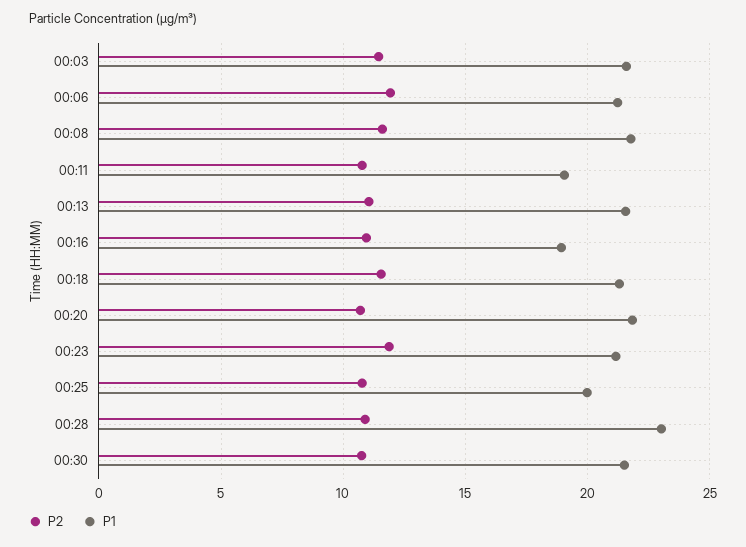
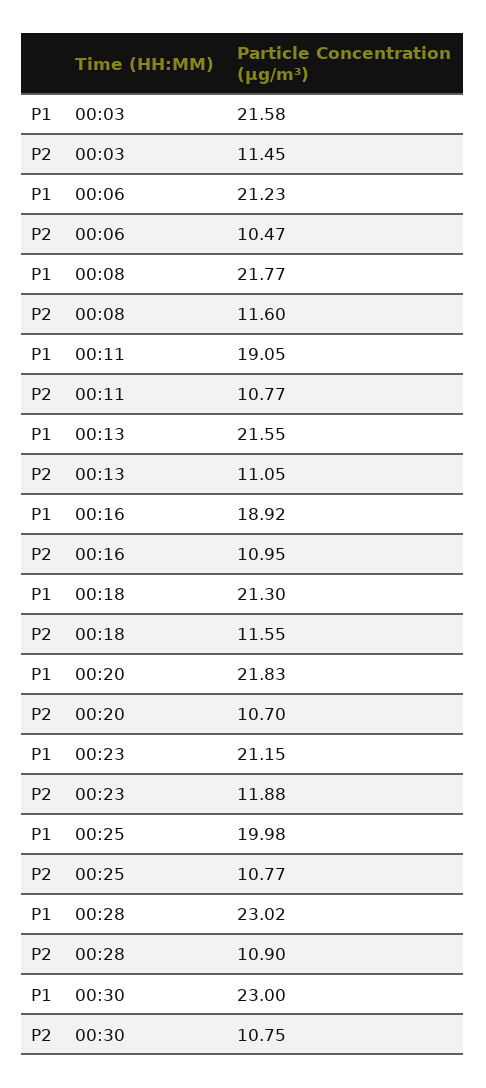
  {
    "P2": {
      "00:03": 11.45,
-     "00:06": 12,
+     "00:06": 10.47,
      "00:08": 11.6,
      "00:11": 10.77,
      "00:13": 11.05,
      "00:16": 10.95,
      "00:18": 11.55,
      "00:20": 10.7,
      "00:23": 11.88,
      "00:25": 10.77,
      "00:28": 10.9,
      "00:30": 10.75
    },
    "P1": {
      "00:03": 21.58,
      "00:06": 21.23,
      "00:08": 21.77,
      "00:11": 19.05,
      "00:13": 21.55,
      "00:16": 18.92,
      "00:18": 21.3,
      "00:20": 21.83,
      "00:23": 21.15,
      "00:25": 19.98,
      "00:28": 23.02,
-     "00:30": 21.5
+     "00:30": 23
    }
  }

